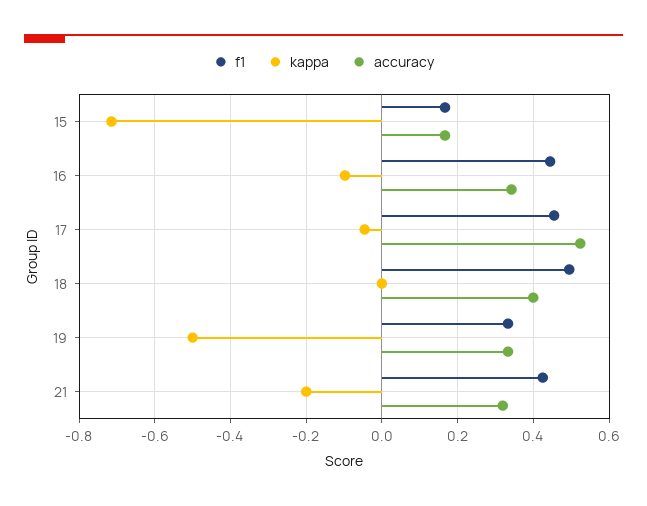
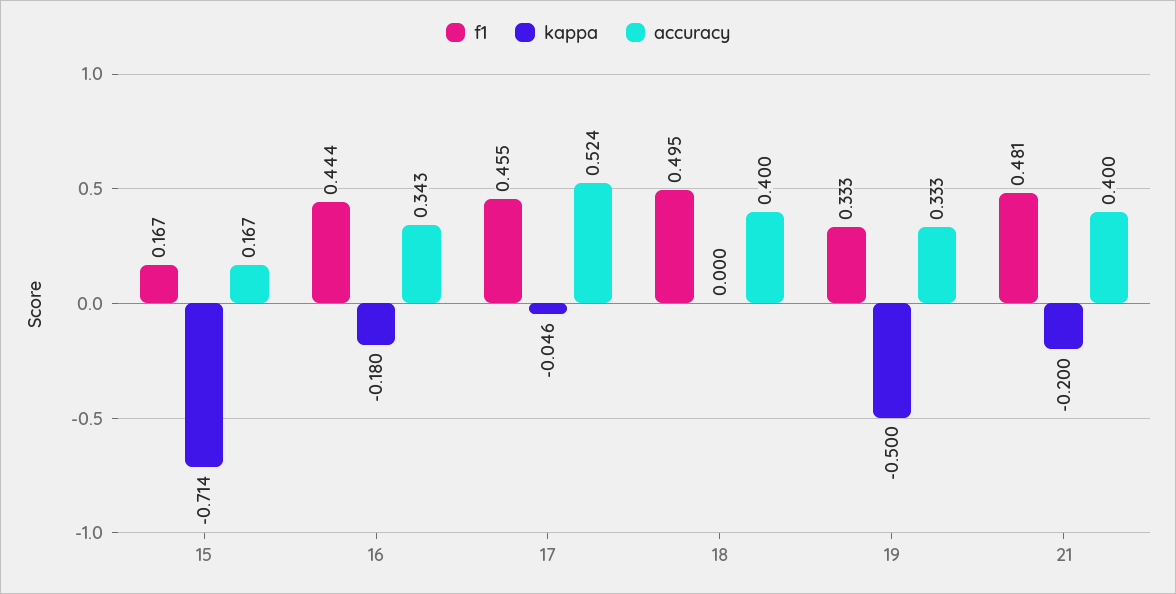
  {
    "f1": {
      "15": 0.167,
      "16": 0.444,
      "17": 0.455,
      "18": 0.495,
      "19": 0.333,
-     "21": 0.42
+     "21": 0.481
    },
    "kappa": {
      "15": -0.714,
-     "16": -0.1,
+     "16": -0.18,
      "17": -0.046,
      "18": 0,
      "19": -0.5,
      "21": -0.2
    },
    "accuracy": {
      "15": 0.167,
      "16": 0.343,
      "17": 0.524,
      "18": 0.4,
      "19": 0.333,
-     "21": 0.32
+     "21": 0.4
    }
  }

